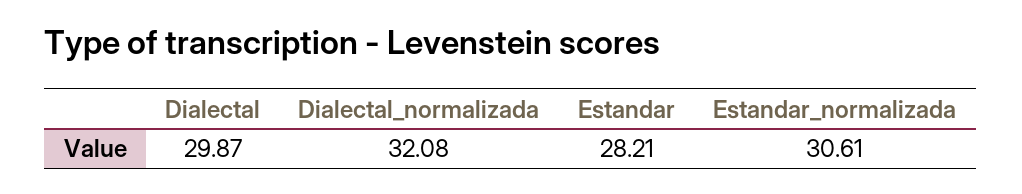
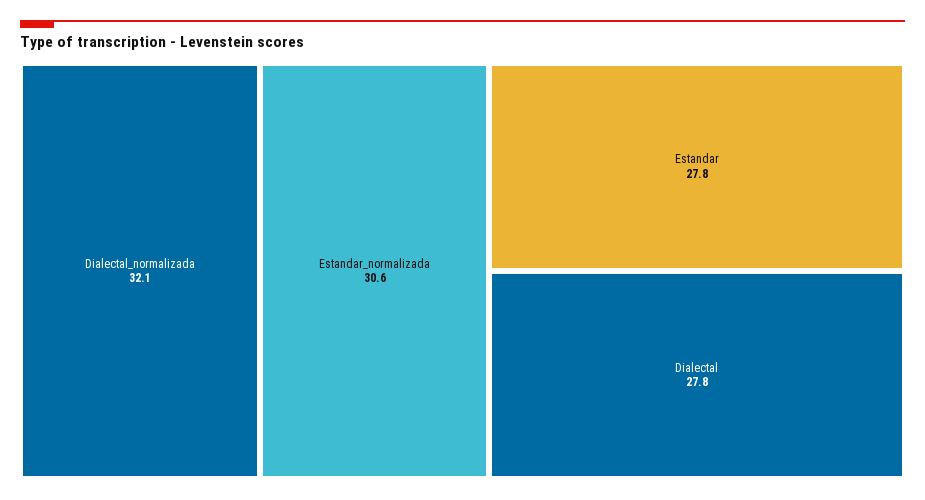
  {
-   "Dialectal": 29.87,
+   "Dialectal": 27.8,
    "Dialectal_normalizada": 32.08,
-   "Estandar": 28.21,
+   "Estandar": 27.8,
    "Estandar_normalizada": 30.61
  }

